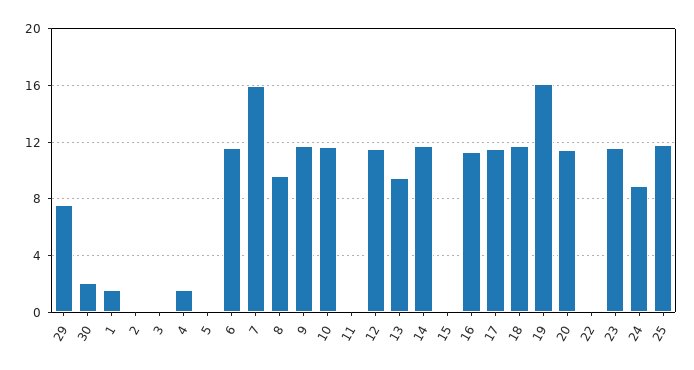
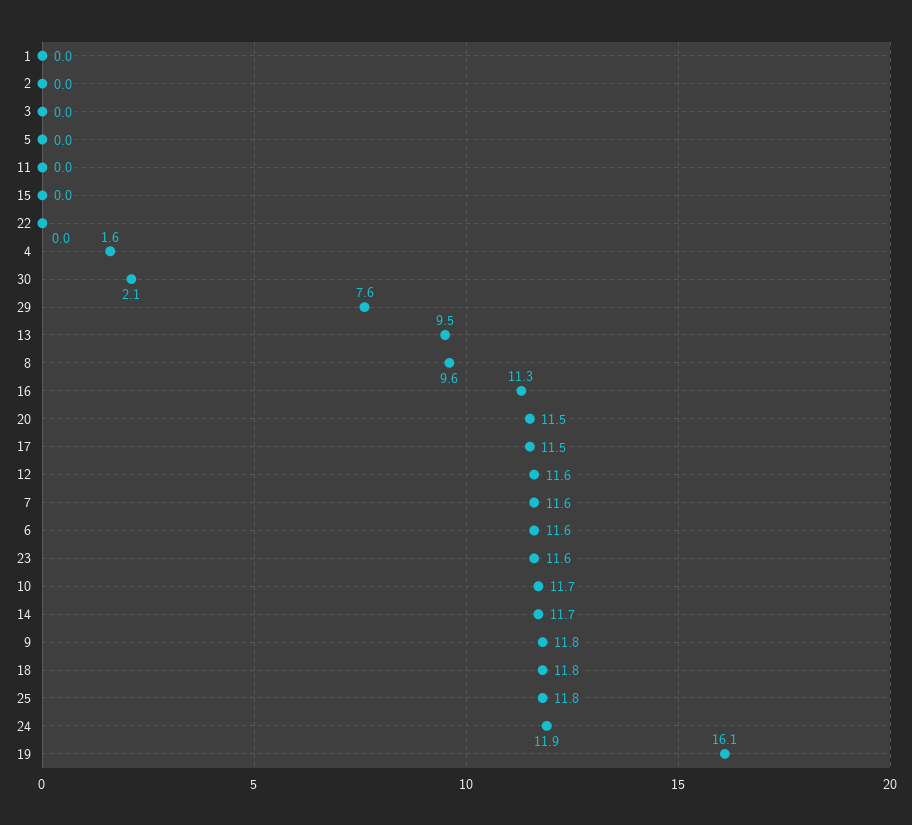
  {
    "29": 7.6,
    "30": 2.1,
-   "1": 1.5,
+   "1": 0,
    "2": 0,
    "3": 0,
    "4": 1.6,
    "5": 0,
    "6": 11.6,
-   "7": 16,
+   "7": 11.6,
    "8": 9.6,
    "9": 11.8,
    "10": 11.7,
    "11": 0,
    "12": 11.6,
    "13": 9.5,
    "14": 11.7,
    "15": 0,
    "16": 11.3,
    "17": 11.5,
    "18": 11.8,
    "19": 16.1,
    "20": 11.5,
    "22": 0,
    "23": 11.6,
-   "24": 9,
+   "24": 11.9,
    "25": 11.8
  }

